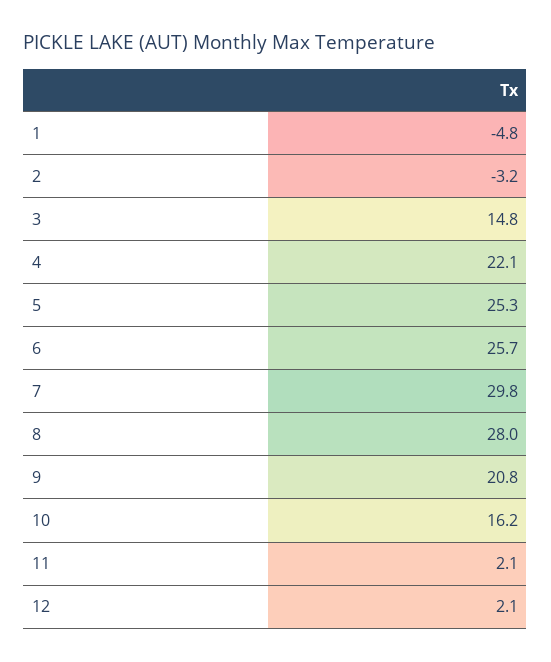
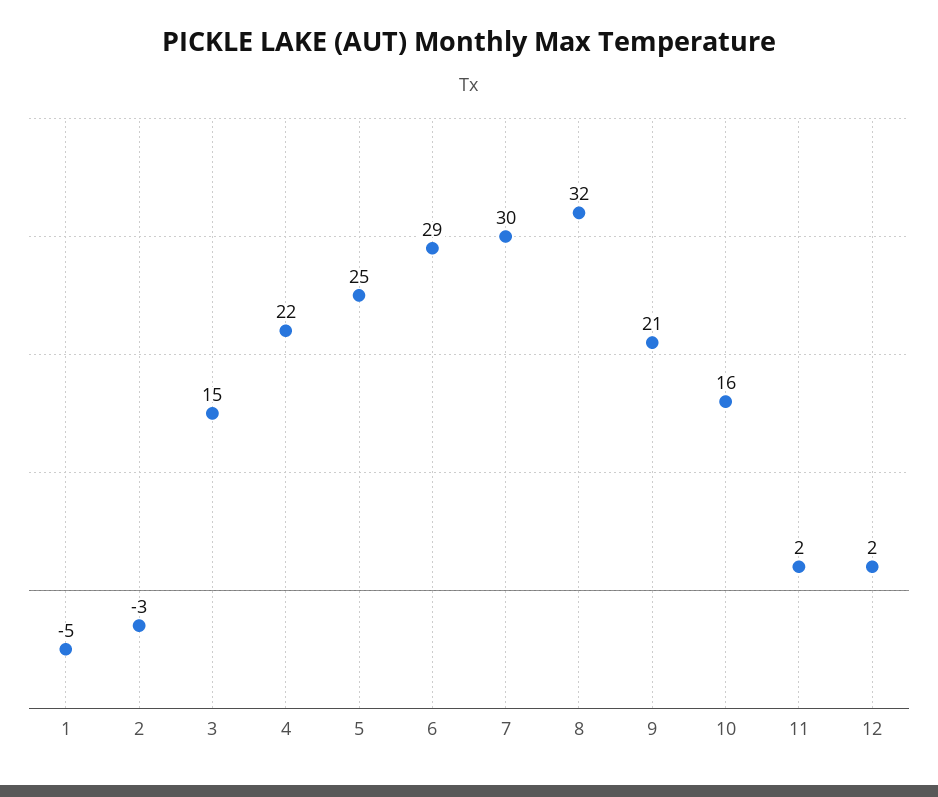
  {
    "1": -4.8,
    "2": -3.2,
    "3": 14.8,
    "4": 22.1,
    "5": 25.3,
-   "6": 25.7,
+   "6": 29,
    "7": 29.8,
-   "8": 28,
+   "8": 32,
    "9": 20.8,
    "10": 16.2,
    "11": 2.1,
    "12": 2.1
  }

